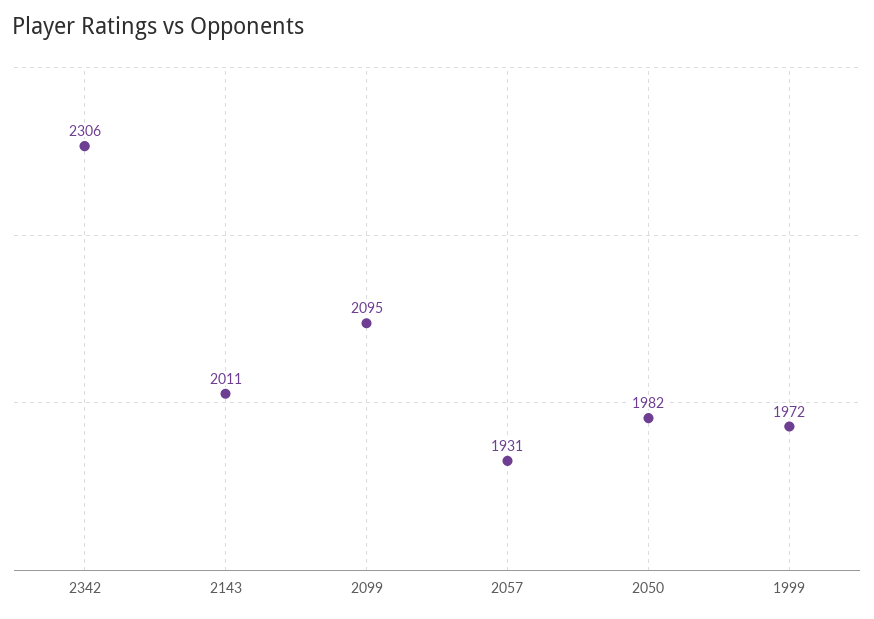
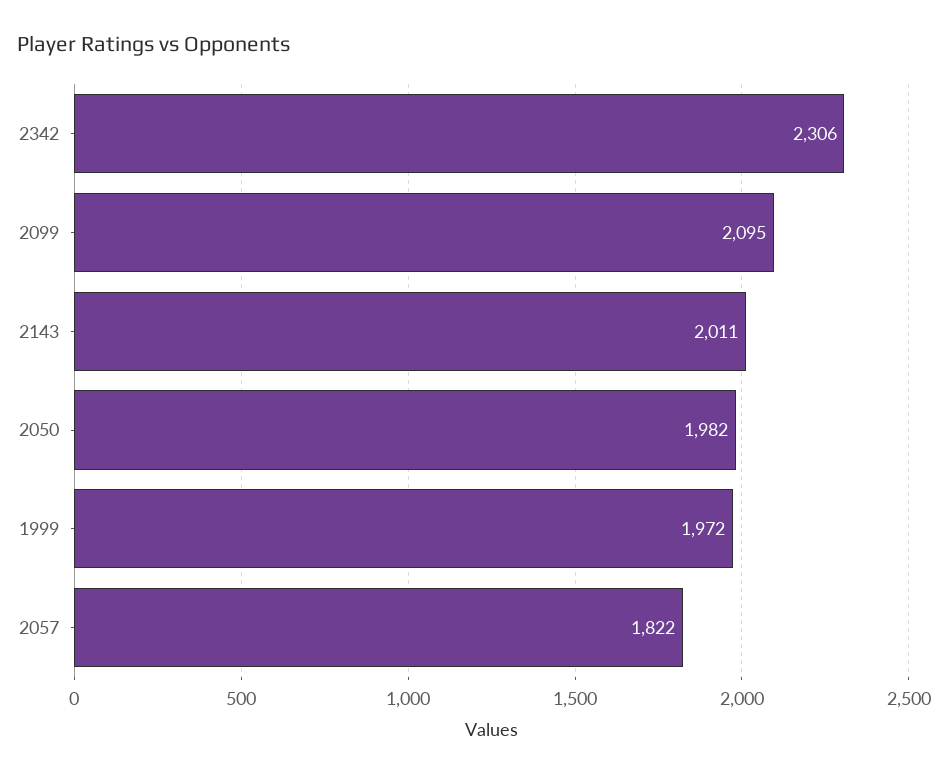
  {
    "2342": 2306,
    "2143": 2011,
    "2099": 2095,
-   "2057": 1931,
+   "2057": 1822,
    "2050": 1982,
    "1999": 1972
  }

